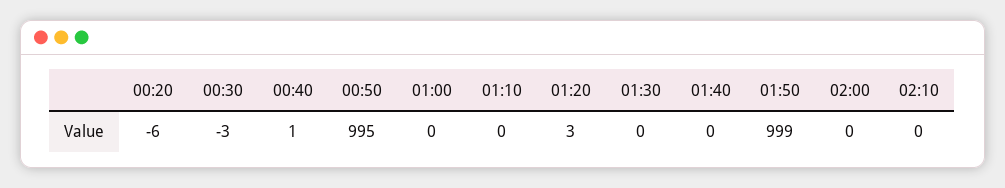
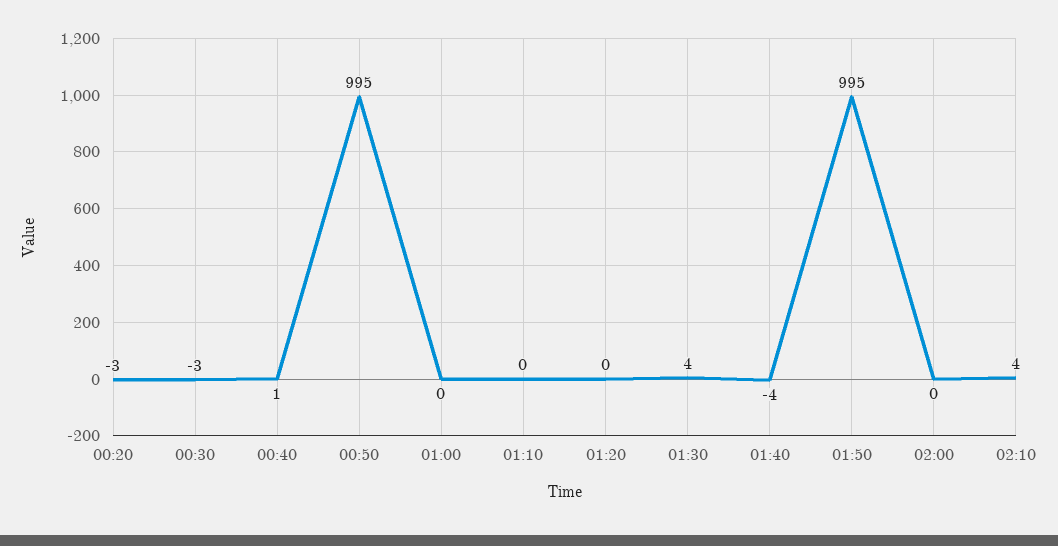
  {
-   "00:20": -6,
+   "00:20": -3,
    "00:30": -3,
    "00:40": 1,
    "00:50": 995,
    "01:00": 0,
    "01:10": 0,
-   "01:20": 3,
+   "01:20": 0,
-   "01:30": 0,
+   "01:30": 4,
-   "01:40": 0,
+   "01:40": -4,
-   "01:50": 999,
+   "01:50": 995,
    "02:00": 0,
-   "02:10": 0
+   "02:10": 4
  }

